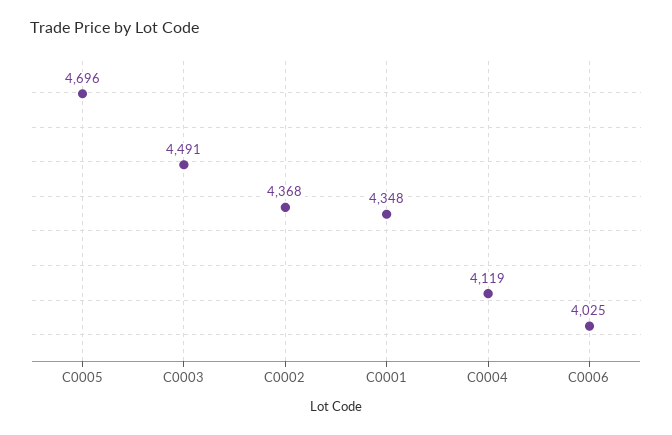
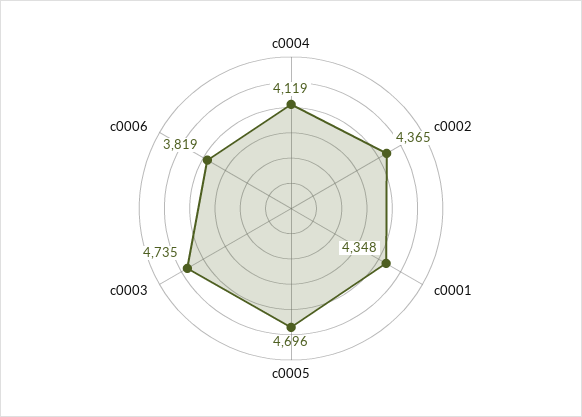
  {
    "C0005": 4696,
-   "C0003": 4491,
+   "C0003": 4735,
-   "C0002": 4368,
+   "C0002": 4365,
    "C0001": 4348,
    "C0004": 4119,
-   "C0006": 4025
+   "C0006": 3819
  }

